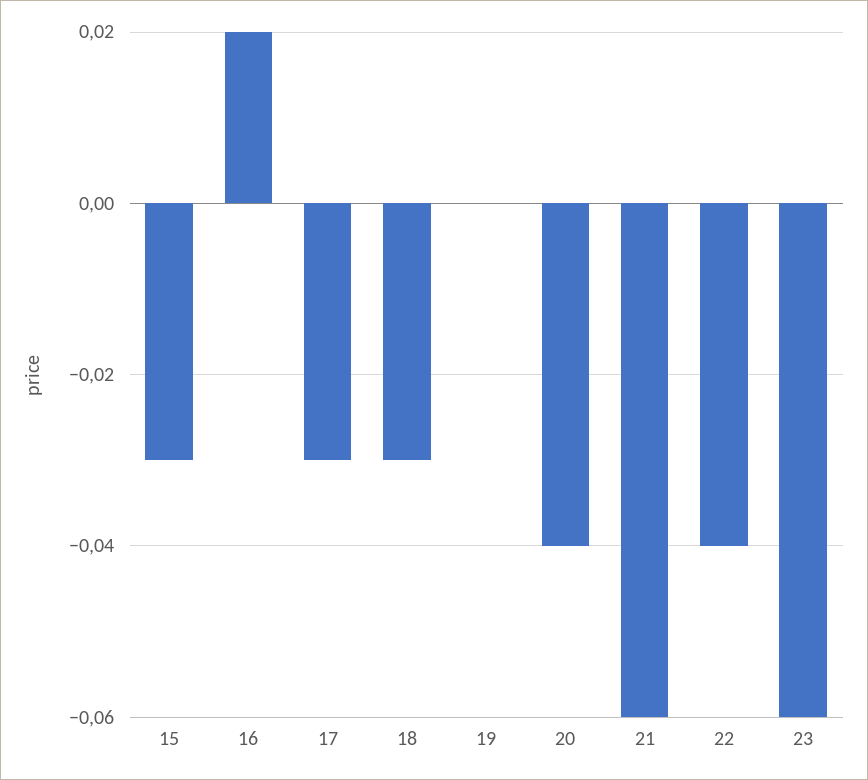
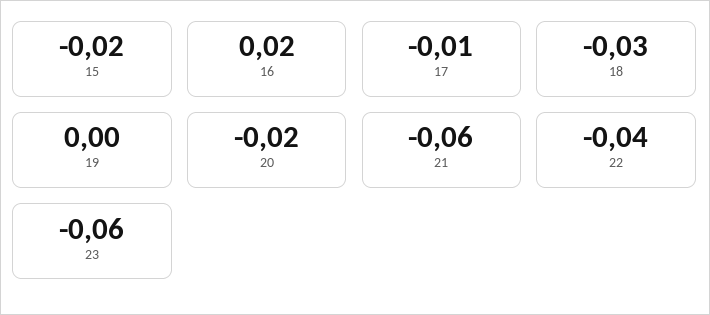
  {
-   "15": -0.03,
+   "15": -0.02,
    "16": 0.02,
-   "17": -0.03,
+   "17": -0.01,
    "18": -0.03,
    "19": 0,
-   "20": -0.04,
+   "20": -0.02,
    "21": -0.06,
    "22": -0.04,
    "23": -0.06
  }

